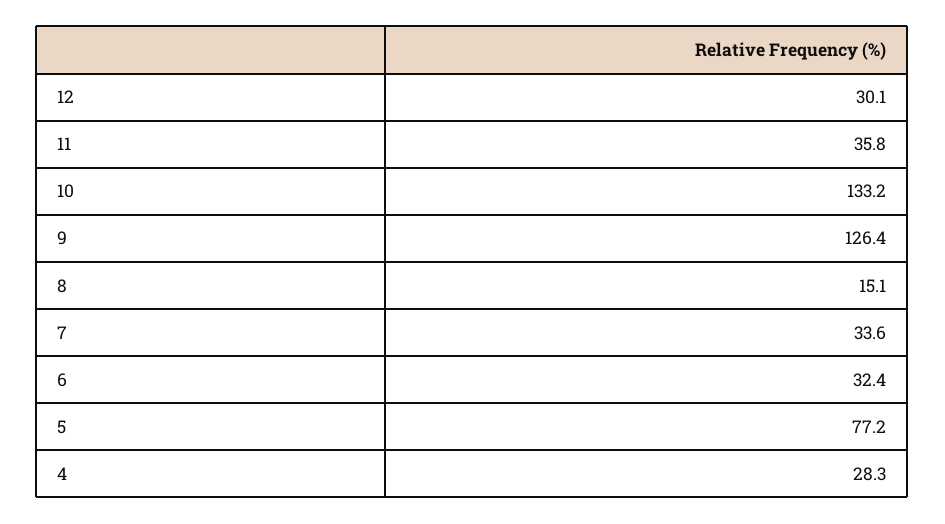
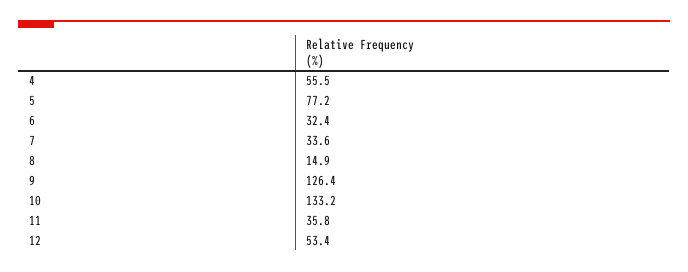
  {
-   "12": 30.1,
+   "12": 53.4,
    "11": 35.8,
    "10": 133.2,
    "9": 126.4,
-   "8": 15.1,
+   "8": 14.9,
    "7": 33.6,
    "6": 32.4,
    "5": 77.2,
-   "4": 28.3
+   "4": 55.5
  }

